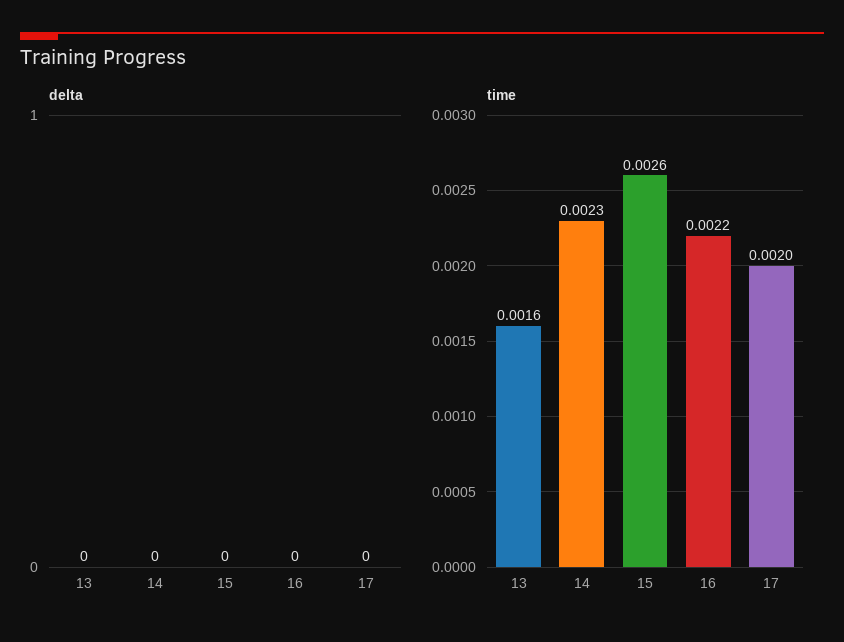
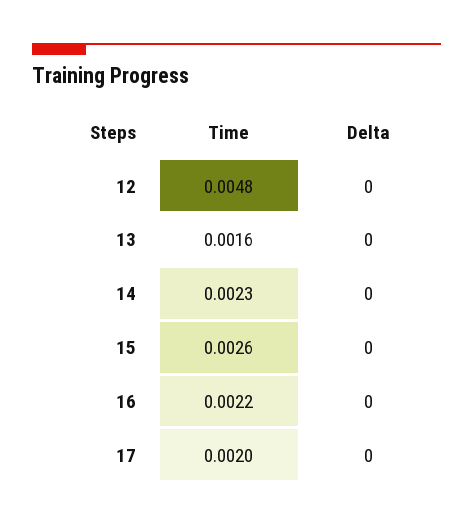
  {
    "delta": {
      "13": 0,
      "14": 0,
      "15": 0,
      "16": 0,
-     "17": 0
+     "17": 0,
+     "12": 0
    },
    "time": {
      "13": 0.0016,
      "14": 0.0023,
      "15": 0.0026,
      "16": 0.0022,
-     "17": 0.002
+     "17": 0.002,
+     "12": 0.0048
    }
  }

